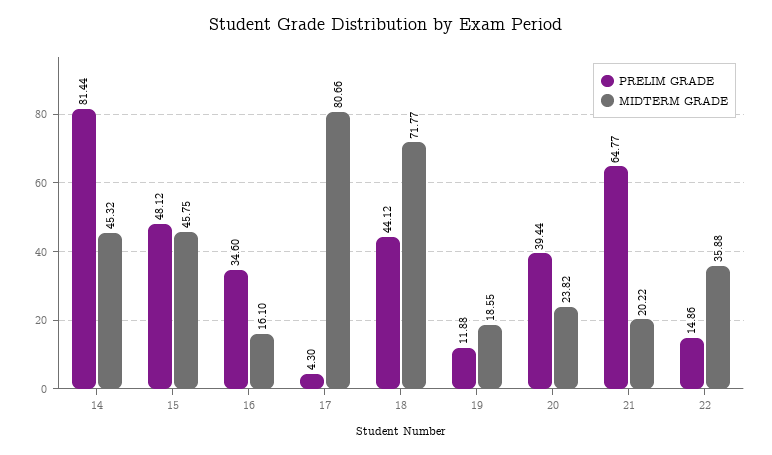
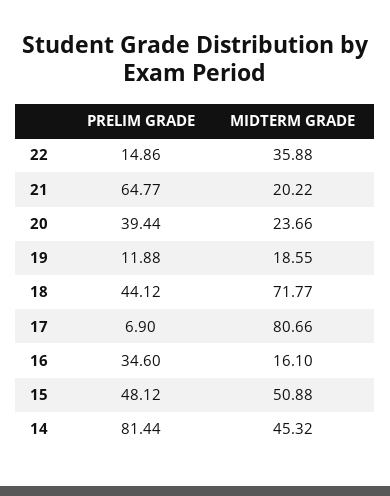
  {
    "PRELIM GRADE": {
      "14": 81.44,
      "15": 48.12,
      "16": 34.6,
-     "17": 4.3,
+     "17": 6.9,
      "18": 44.12,
      "19": 11.88,
      "20": 39.44,
      "21": 64.77,
      "22": 14.86
    },
    "MIDTERM GRADE": {
      "14": 45.32,
-     "15": 45.75,
+     "15": 50.88,
      "16": 16.1,
      "17": 80.66,
      "18": 71.77,
      "19": 18.55,
-     "20": 23.82,
+     "20": 23.66,
      "21": 20.22,
      "22": 35.88
    }
  }

